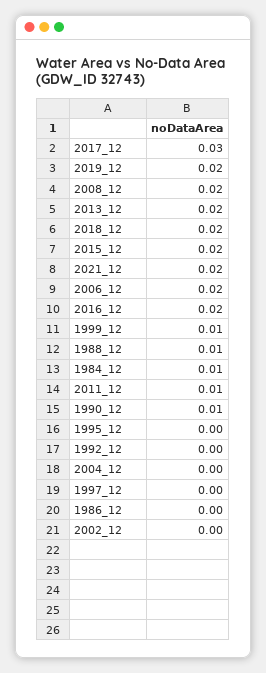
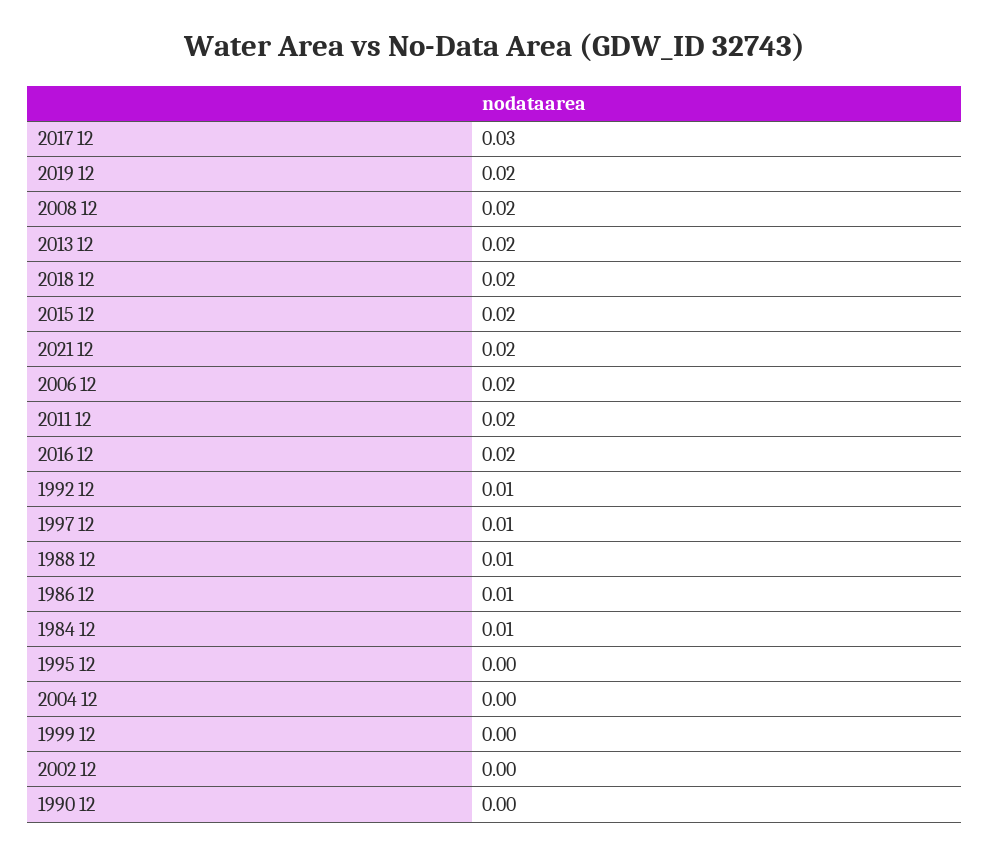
  {
    "2017_12": 0.03,
    "2019_12": 0.02,
    "2008_12": 0.02,
    "2013_12": 0.02,
    "2018_12": 0.02,
    "2015_12": 0.02,
    "2021_12": 0.02,
    "2006_12": 0.02,
    "2016_12": 0.02,
-   "1999_12": 0.01,
+   "1999_12": 0,
    "1988_12": 0.01,
    "1984_12": 0.01,
-   "2011_12": 0.01,
+   "2011_12": 0.02,
-   "1990_12": 0.01,
+   "1990_12": 0,
    "1995_12": 0,
-   "1992_12": 0,
+   "1992_12": 0.01,
    "2004_12": 0,
-   "1997_12": 0,
+   "1997_12": 0.01,
-   "1986_12": 0,
+   "1986_12": 0.01,
    "2002_12": 0
  }

